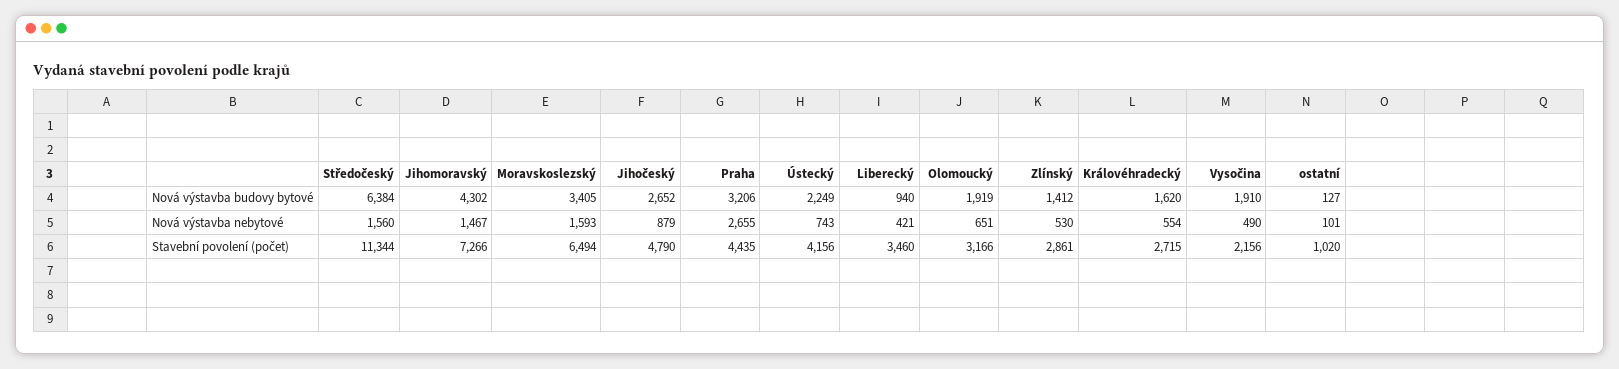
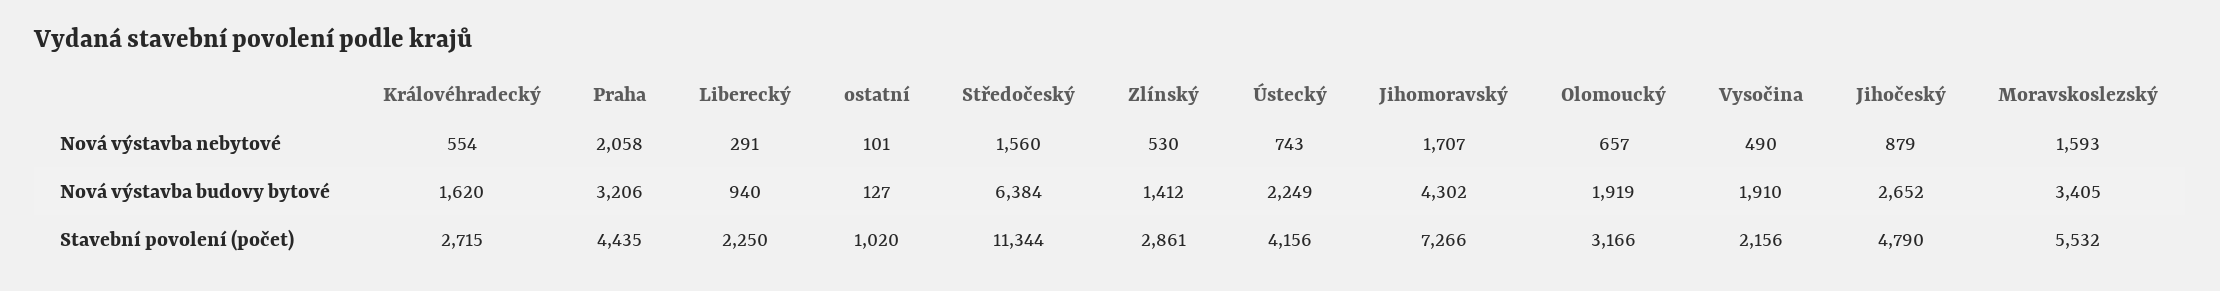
  {
    "Středočeský": {
      "Nová výstavba budovy bytové": 6384,
      "Nová výstavba nebytové": 1560,
      "Stavební povolení (počet)": 11344
    },
    "Jihomoravský": {
      "Nová výstavba budovy bytové": 4302,
-     "Nová výstavba nebytové": 1467,
+     "Nová výstavba nebytové": 1707,
      "Stavební povolení (počet)": 7266
    },
    "Moravskoslezský": {
      "Nová výstavba budovy bytové": 3405,
      "Nová výstavba nebytové": 1593,
-     "Stavební povolení (počet)": 6494
+     "Stavební povolení (počet)": 5532
    },
    "Jihočeský": {
      "Nová výstavba budovy bytové": 2652,
      "Nová výstavba nebytové": 879,
      "Stavební povolení (počet)": 4790
    },
    "Praha": {
      "Nová výstavba budovy bytové": 3206,
-     "Nová výstavba nebytové": 2655,
+     "Nová výstavba nebytové": 2058,
      "Stavební povolení (počet)": 4435
    },
    "Ústecký": {
      "Nová výstavba budovy bytové": 2249,
      "Nová výstavba nebytové": 743,
      "Stavební povolení (počet)": 4156
    },
    "Liberecký": {
      "Nová výstavba budovy bytové": 940,
-     "Nová výstavba nebytové": 421,
+     "Nová výstavba nebytové": 291,
-     "Stavební povolení (počet)": 3460
+     "Stavební povolení (počet)": 2250
    },
    "Olomoucký": {
      "Nová výstavba budovy bytové": 1919,
-     "Nová výstavba nebytové": 651,
+     "Nová výstavba nebytové": 657,
      "Stavební povolení (počet)": 3166
    },
    "Zlínský": {
      "Nová výstavba budovy bytové": 1412,
      "Nová výstavba nebytové": 530,
      "Stavební povolení (počet)": 2861
    },
    "Královéhradecký": {
      "Nová výstavba budovy bytové": 1620,
      "Nová výstavba nebytové": 554,
      "Stavební povolení (počet)": 2715
    },
    "Vysočina": {
      "Nová výstavba budovy bytové": 1910,
      "Nová výstavba nebytové": 490,
      "Stavební povolení (počet)": 2156
    },
    "ostatní": {
      "Nová výstavba budovy bytové": 127,
      "Nová výstavba nebytové": 101,
      "Stavební povolení (počet)": 1020
    }
  }

